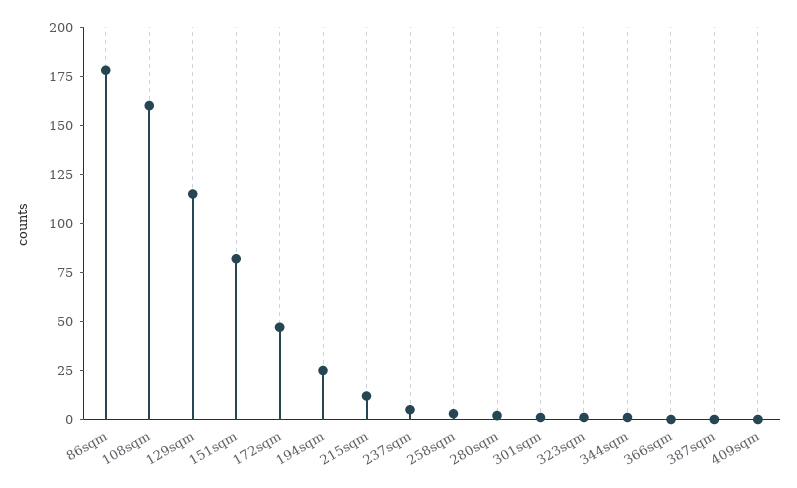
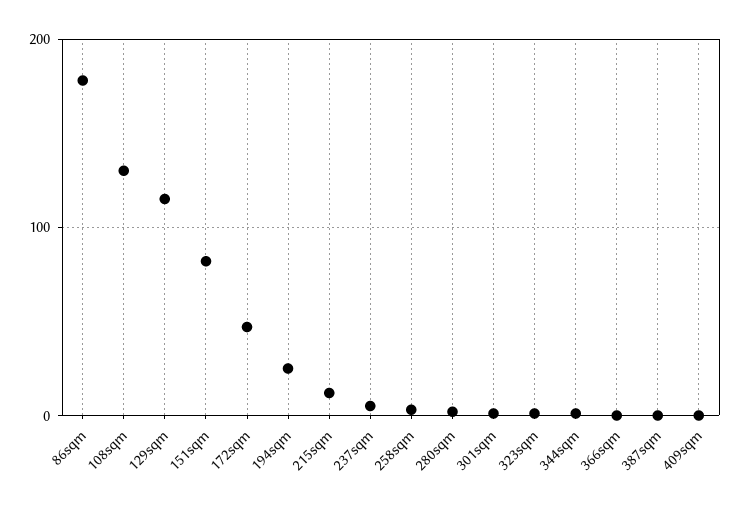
  {
    "86sqm": 180,
-   "108sqm": 160,
+   "108sqm": 130,
    "129sqm": 115,
    "151sqm": 80,
    "172sqm": 45,
    "194sqm": 25,
    "215sqm": 10,
    "237sqm": 5,
    "258sqm": 5,
    "280sqm": 0,
    "301sqm": 0,
    "323sqm": 0,
    "344sqm": 0,
    "366sqm": 0,
    "387sqm": 0,
    "409sqm": 0
  }

